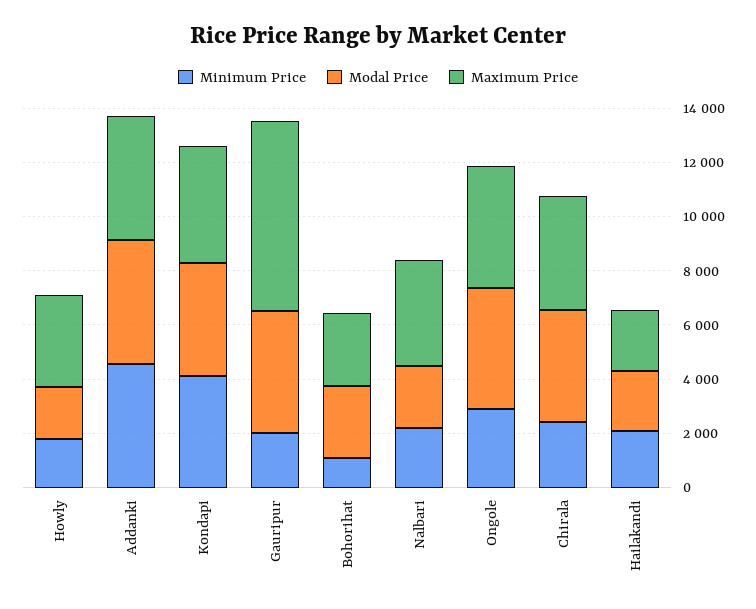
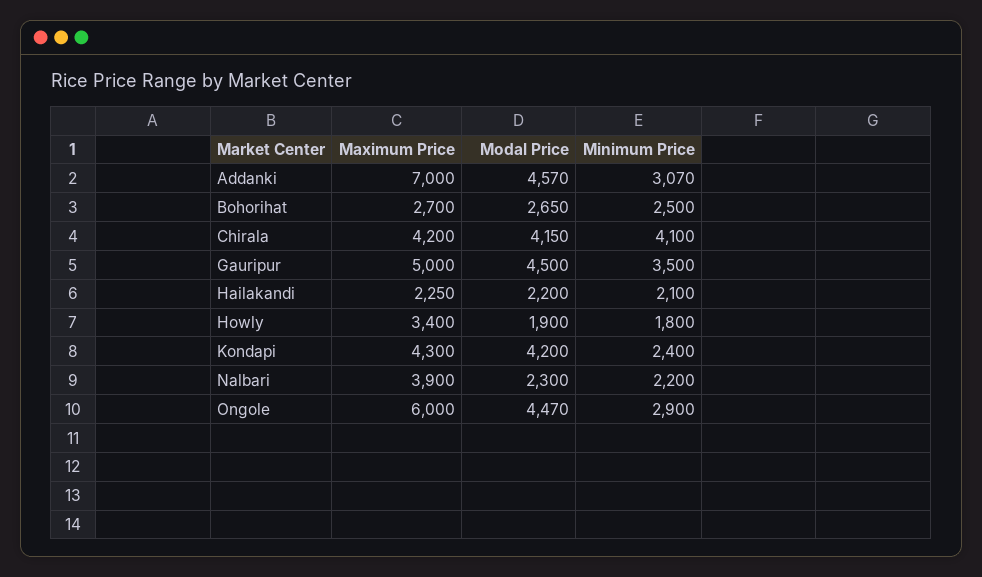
  {
    "Minimum Price": {
      "Howly": 1800,
-     "Addanki": 4500,
+     "Addanki": 3070,
-     "Kondapi": 4000,
+     "Kondapi": 2400,
-     "Gauripur": 2000,
+     "Gauripur": 3500,
-     "Bohorihat": 1000,
+     "Bohorihat": 2500,
      "Nalbari": 2200,
      "Ongole": 2900,
-     "Chirala": 2500,
+     "Chirala": 4100,
      "Hailakandi": 2100
    },
    "Modal Price": {
      "Howly": 1900,
      "Addanki": 4570,
      "Kondapi": 4200,
      "Gauripur": 4500,
      "Bohorihat": 2650,
      "Nalbari": 2300,
      "Ongole": 4470,
      "Chirala": 4150,
      "Hailakandi": 2200
    },
    "Maximum Price": {
      "Howly": 3400,
-     "Addanki": 4500,
+     "Addanki": 7000,
      "Kondapi": 4300,
-     "Gauripur": 7000,
+     "Gauripur": 5000,
      "Bohorihat": 2700,
      "Nalbari": 3900,
-     "Ongole": 4500,
+     "Ongole": 6000,
      "Chirala": 4200,
      "Hailakandi": 2250
    }
  }

